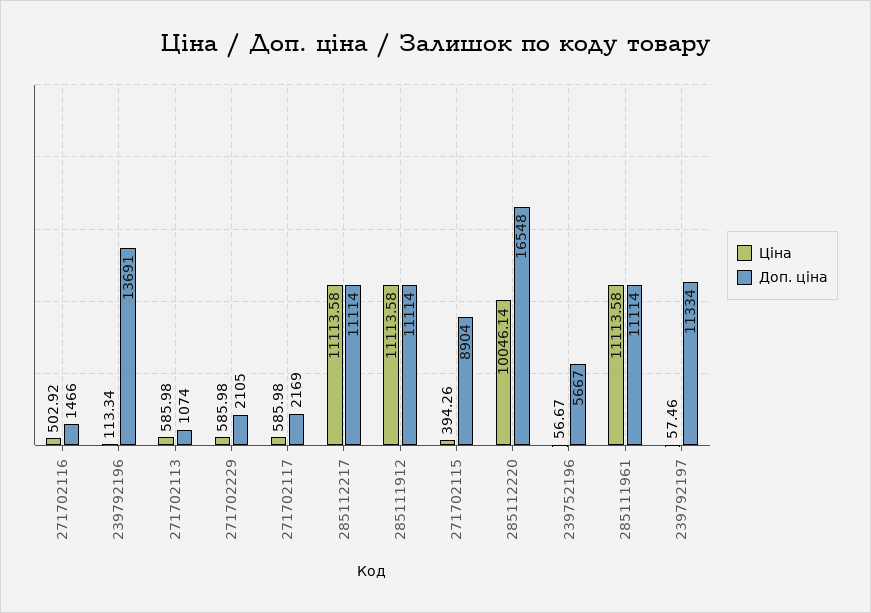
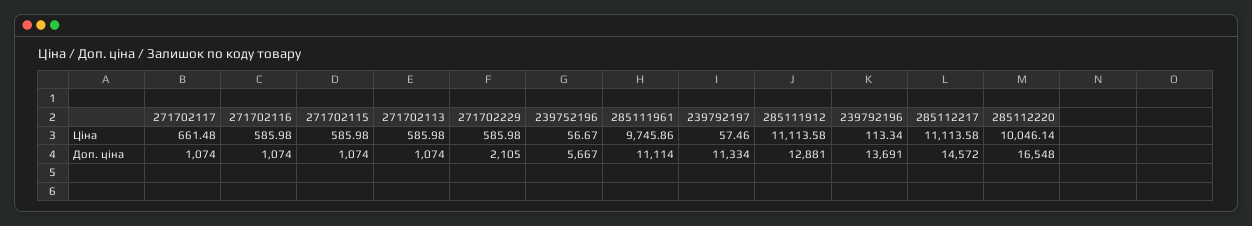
  {
    "Ціна": {
-     "271702116": 502.92,
+     "271702116": 585.98,
      "239792196": 113.34,
      "271702113": 585.98,
      "271702229": 585.98,
-     "271702117": 585.98,
+     "271702117": 661.48,
      "285112217": 11113.58,
      "285111912": 11113.58,
-     "271702115": 394.26,
+     "271702115": 585.98,
      "285112220": 10046.14,
      "239752196": 56.67,
-     "285111961": 11113.58,
+     "285111961": 9745.86,
      "239792197": 57.46
    },
    "Доп. ціна": {
-     "271702116": 1466,
+     "271702116": 1074,
      "239792196": 13691,
      "271702113": 1074,
      "271702229": 2105,
-     "271702117": 2169,
+     "271702117": 1074,
-     "285112217": 11114,
+     "285112217": 14572,
-     "285111912": 11114,
+     "285111912": 12881,
-     "271702115": 8904,
+     "271702115": 1074,
      "285112220": 16548,
      "239752196": 5667,
      "285111961": 11114,
      "239792197": 11334
    }
  }

